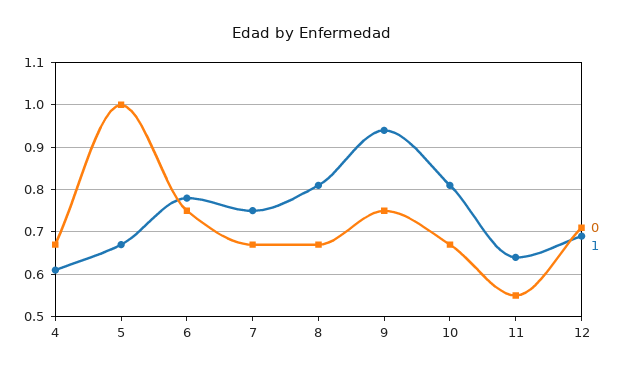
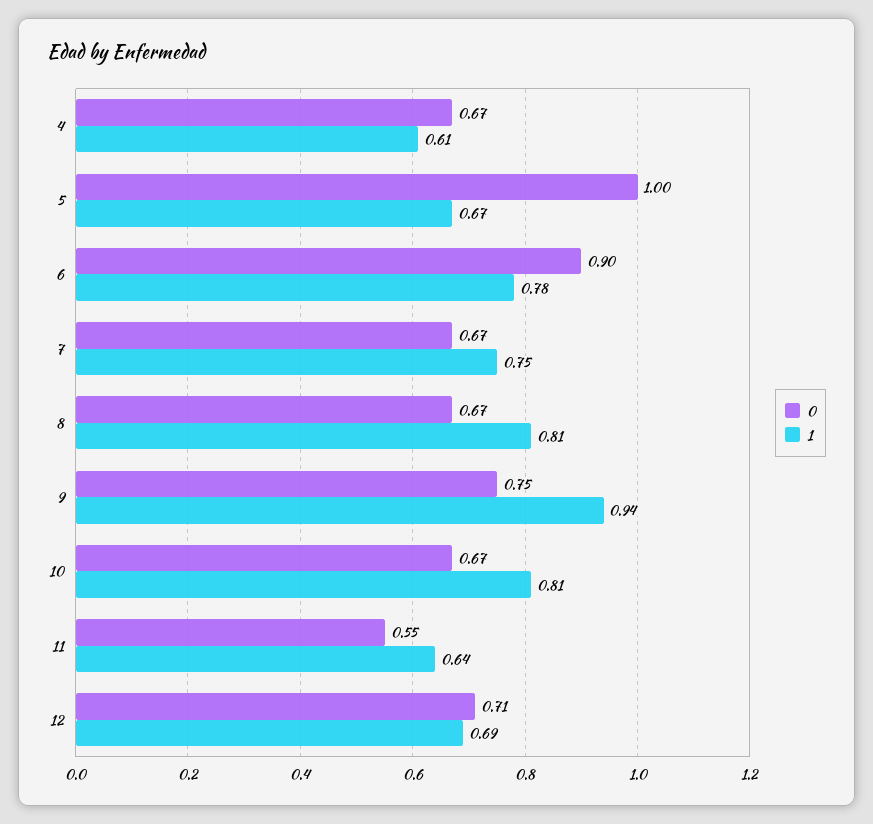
  {
    "0": {
      "4": 0.67,
      "5": 1,
-     "6": 0.75,
+     "6": 0.9,
      "7": 0.67,
      "8": 0.67,
      "9": 0.75,
      "10": 0.67,
      "11": 0.55,
      "12": 0.71
    },
    "1": {
      "4": 0.61,
      "5": 0.67,
      "6": 0.78,
      "7": 0.75,
      "8": 0.81,
      "9": 0.94,
      "10": 0.81,
      "11": 0.64,
      "12": 0.69
    }
  }

